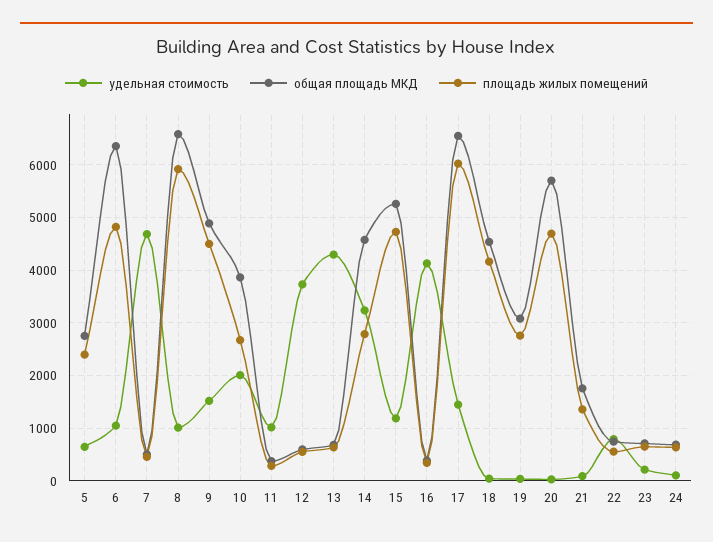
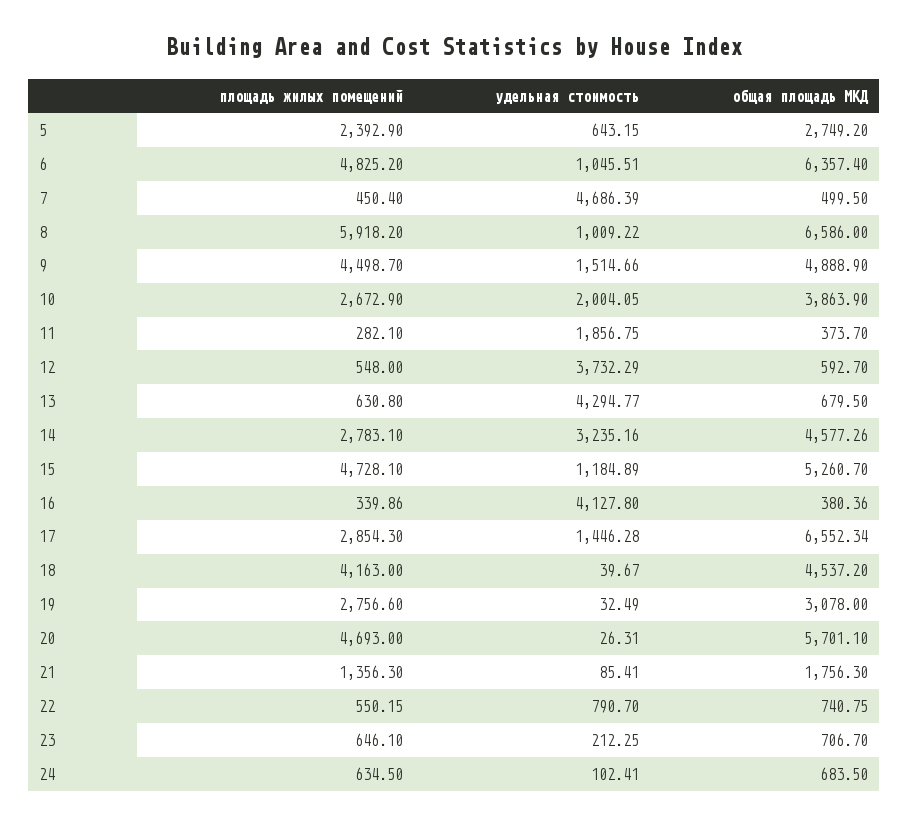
  {
    "удельная стоимость": {
      "5": 643.15,
      "6": 1045.51,
      "7": 4686.39,
      "8": 1009.22,
      "9": 1514.66,
      "10": 2004.05,
-     "11": 1000,
+     "11": 1856.75,
      "12": 3732.29,
      "13": 4294.77,
      "14": 3235.16,
      "15": 1184.89,
      "16": 4127.8,
      "17": 1446.28,
      "18": 39.67,
      "19": 32.49,
      "20": 26.31,
      "21": 85.41,
      "22": 790.7,
      "23": 212.25,
      "24": 102.41
    },
    "общая площадь МКД": {
      "5": 2749.2,
      "6": 6357.4,
      "7": 499.5,
      "8": 6586,
      "9": 4888.9,
      "10": 3863.9,
      "11": 373.7,
      "12": 592.7,
      "13": 679.5,
      "14": 4577.26,
      "15": 5260.7,
      "16": 380.36,
      "17": 6552.34,
      "18": 4537.2,
      "19": 3078,
      "20": 5701.1,
      "21": 1756.3,
      "22": 740.75,
      "23": 706.7,
      "24": 683.5
    },
    "площадь жилых помещений": {
      "5": 2392.9,
      "6": 4825.2,
      "7": 450.4,
      "8": 5918.2,
      "9": 4498.7,
      "10": 2672.9,
      "11": 282.1,
      "12": 548,
      "13": 630.8,
      "14": 2783.1,
      "15": 4728.1,
      "16": 339.86,
-     "17": 6000,
+     "17": 2854.3,
      "18": 4163,
      "19": 2756.6,
      "20": 4693,
      "21": 1356.3,
      "22": 550.15,
      "23": 646.1,
      "24": 634.5
    }
  }

